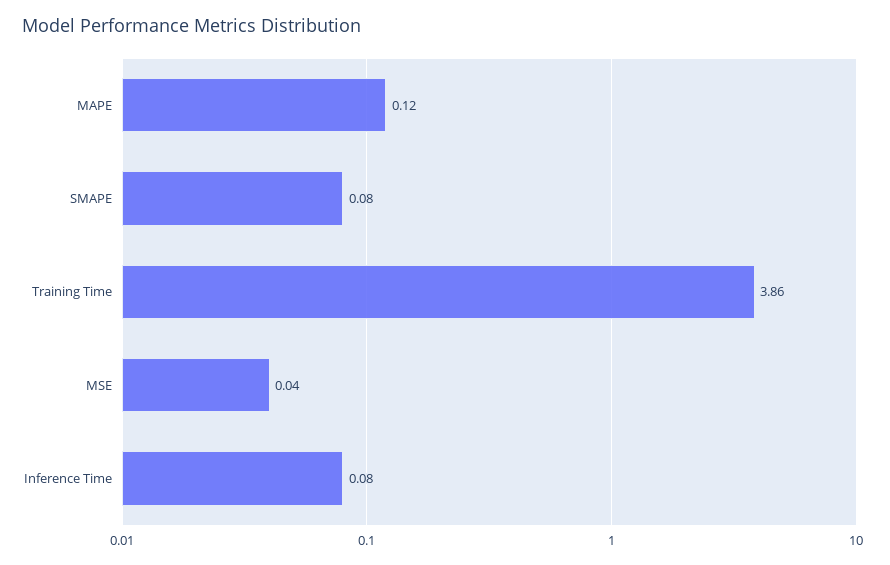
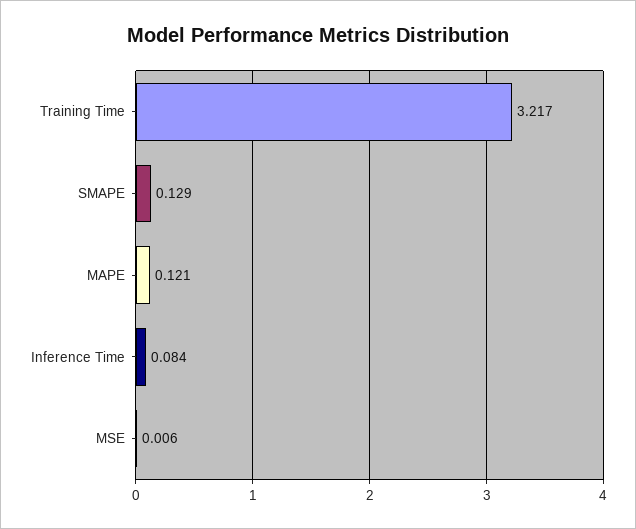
  {
    "MAPE": 0.121,
-   "SMAPE": 0.08,
+   "SMAPE": 0.129,
-   "Training Time": 3.86,
+   "Training Time": 3.217,
-   "MSE": 0.04,
+   "MSE": 0.006,
    "Inference Time": 0.084
  }

